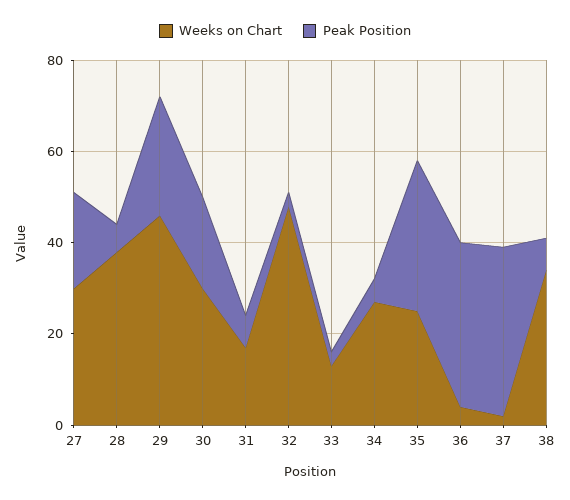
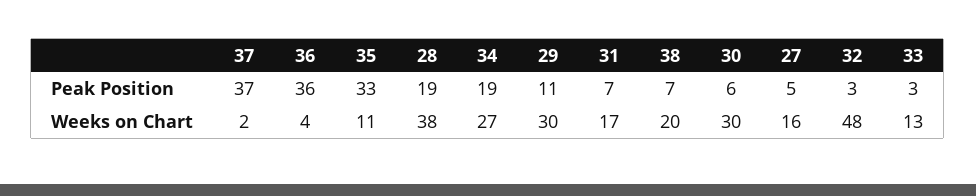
  {
    "Weeks on Chart": {
-     "27": 30,
+     "27": 16,
      "28": 38,
-     "29": 45,
+     "29": 30,
      "30": 30,
      "31": 17,
      "32": 48,
      "33": 13,
      "34": 27,
-     "35": 25,
+     "35": 11,
      "36": 4,
      "37": 2,
-     "38": 35
+     "38": 20
    },
    "Peak Position": {
-     "27": 20,
+     "27": 5,
-     "28": 5,
+     "28": 19,
-     "29": 25,
+     "29": 11,
-     "30": 20,
+     "30": 6,
      "31": 7,
      "32": 3,
      "33": 3,
-     "34": 5,
+     "34": 19,
      "35": 33,
      "36": 36,
      "37": 37,
      "38": 7
    }
  }

